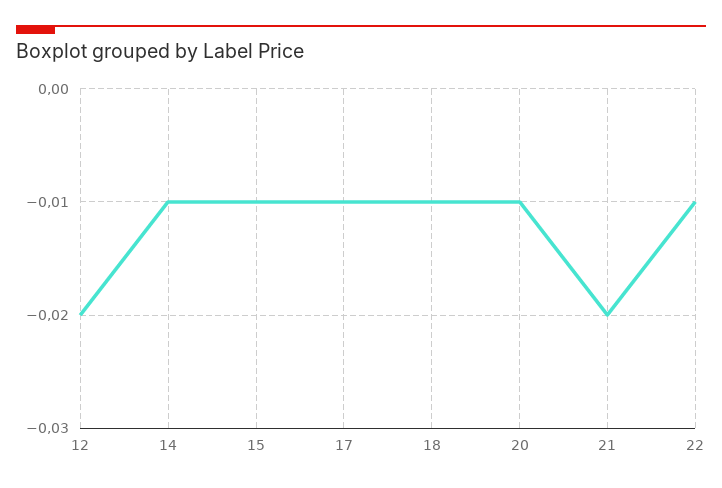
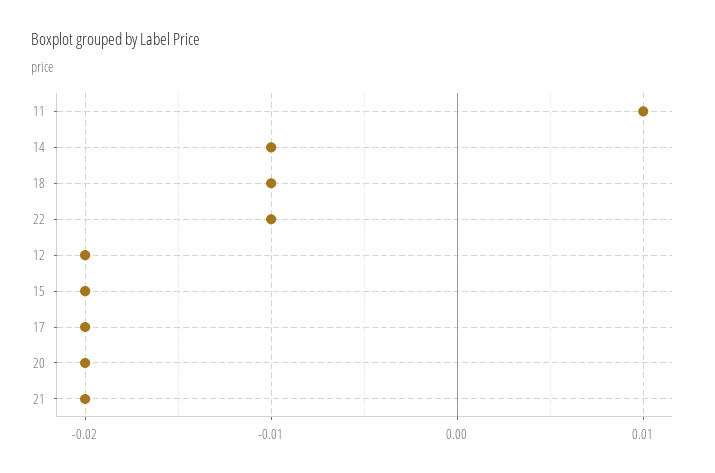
  {
    "12": -0.02,
    "14": -0.01,
-   "15": -0.01,
+   "15": -0.02,
-   "17": -0.01,
+   "17": -0.02,
    "18": -0.01,
-   "20": -0.01,
+   "20": -0.02,
    "21": -0.02,
-   "22": -0.01
+   "22": -0.01,
+   "11": 0.01
  }

